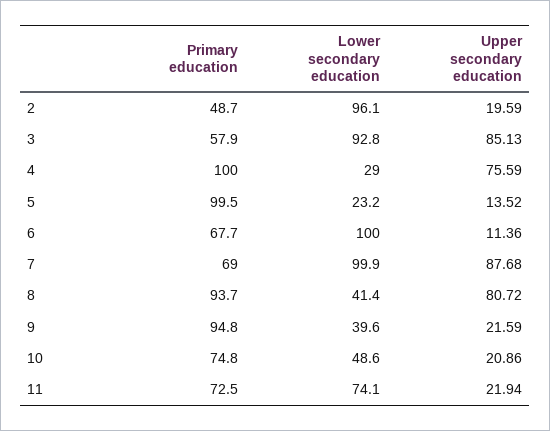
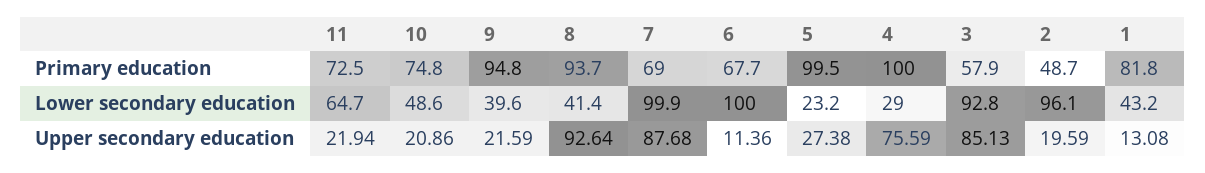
  {
    "Primary education": {
      "2": 48.7,
      "3": 57.9,
      "4": 100,
      "5": 99.5,
      "6": 67.7,
      "7": 69,
      "8": 93.7,
      "9": 94.8,
      "10": 74.8,
-     "11": 72.5
+     "11": 72.5,
+     "1": 81.8
    },
    "Lower secondary education": {
      "2": 96.1,
      "3": 92.8,
      "4": 29,
      "5": 23.2,
      "6": 100,
      "7": 99.9,
      "8": 41.4,
      "9": 39.6,
      "10": 48.6,
-     "11": 74.1
+     "11": 64.7,
+     "1": 43.2
    },
    "Upper secondary education": {
      "2": 19.59,
      "3": 85.13,
      "4": 75.59,
-     "5": 13.52,
+     "5": 27.38,
      "6": 11.36,
      "7": 87.68,
-     "8": 80.72,
+     "8": 92.64,
      "9": 21.59,
      "10": 20.86,
-     "11": 21.94
+     "11": 21.94,
+     "1": 13.08
    }
  }

